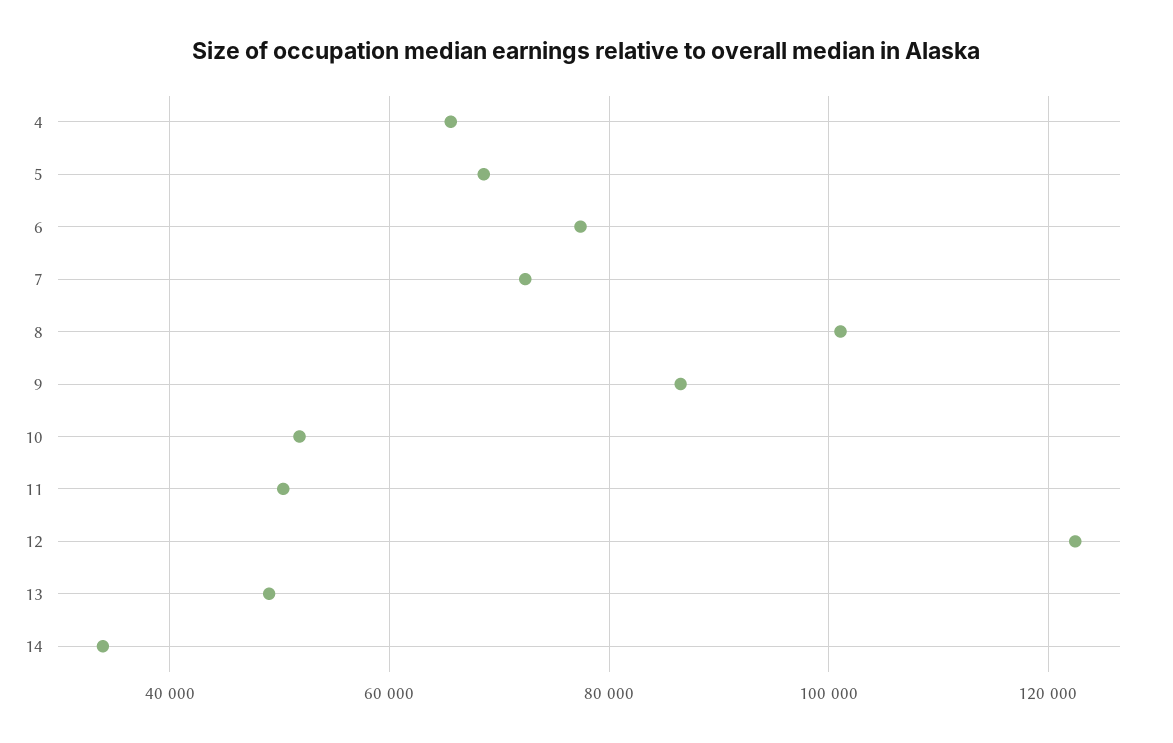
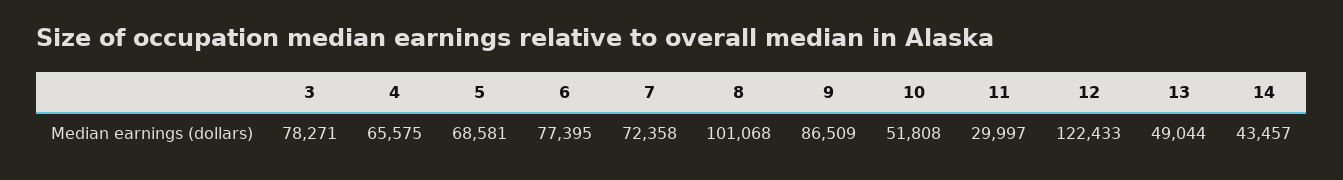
  {
    "4": 65575,
    "5": 68581,
    "6": 77395,
    "7": 72358,
    "8": 101068,
    "9": 86509,
    "10": 51808,
-   "11": 50000,
+   "11": 29997,
    "12": 122433,
    "13": 49044,
-   "14": 34000
+   "14": 43457,
+   "3": 78271
  }

